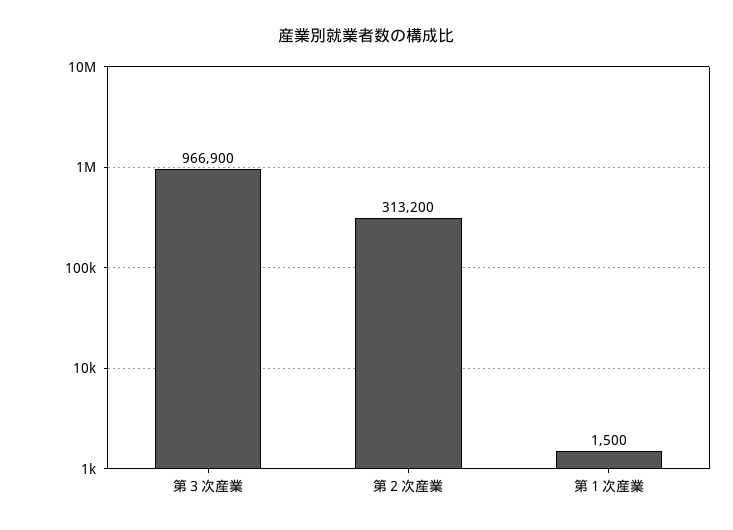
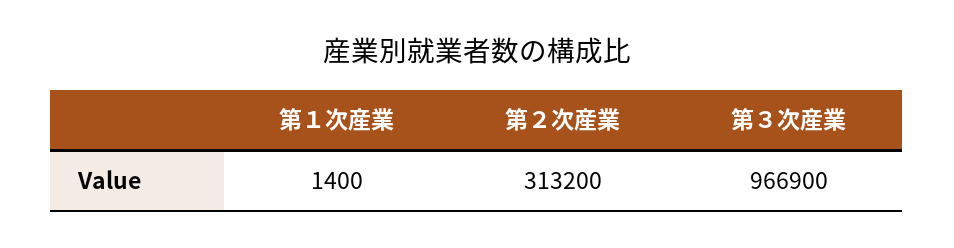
  {
    "第３次産業": 966900,
    "第２次産業": 313200,
-   "第１次産業": 1500
+   "第１次産業": 1400
  }

